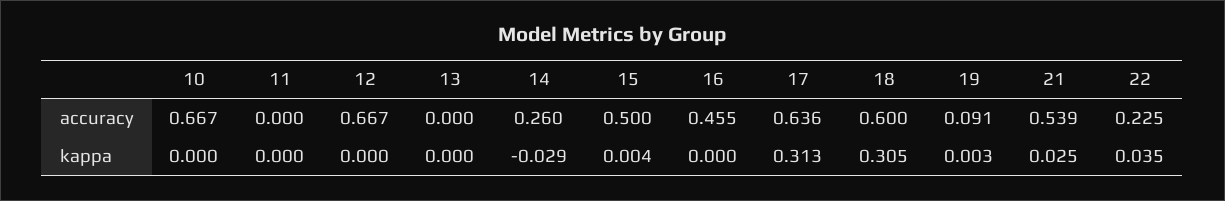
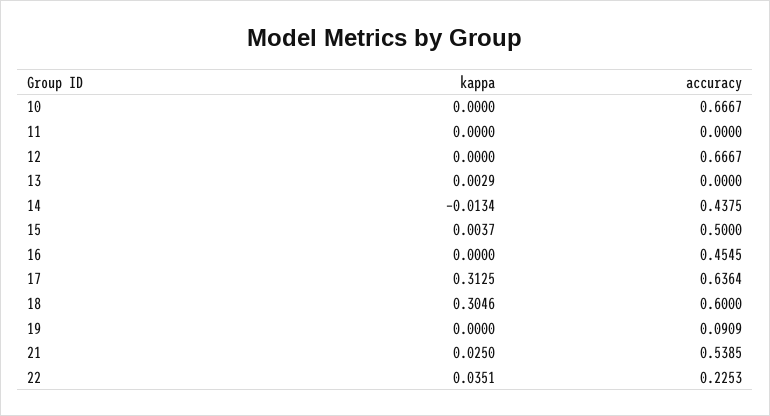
  {
    "10": {
      "accuracy": 0.6667,
      "kappa": 0
    },
    "11": {
      "accuracy": 0,
      "kappa": 0
    },
    "12": {
      "accuracy": 0.6667,
      "kappa": 0
    },
    "13": {
      "accuracy": 0,
-     "kappa": 0
+     "kappa": 0.0029
    },
    "14": {
-     "accuracy": 0.26,
+     "accuracy": 0.4375,
-     "kappa": -0.029
+     "kappa": -0.0134
    },
    "15": {
      "accuracy": 0.5,
      "kappa": 0.0037
    },
    "16": {
      "accuracy": 0.4545,
      "kappa": 0
    },
    "17": {
      "accuracy": 0.6364,
      "kappa": 0.3125
    },
    "18": {
      "accuracy": 0.6,
      "kappa": 0.3046
    },
    "19": {
      "accuracy": 0.0909,
-     "kappa": 0.003
+     "kappa": 0
    },
    "21": {
      "accuracy": 0.5385,
      "kappa": 0.025
    },
    "22": {
      "accuracy": 0.2253,
      "kappa": 0.0351
    }
  }

